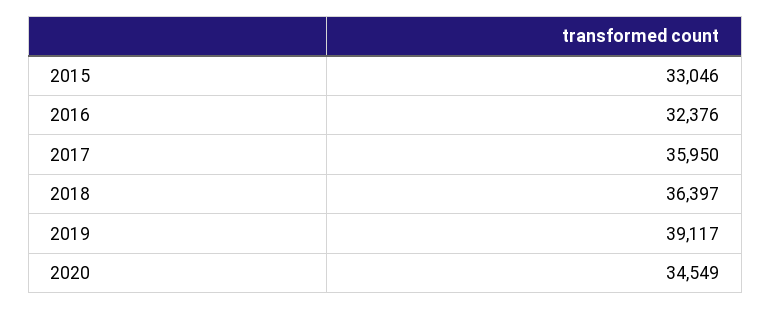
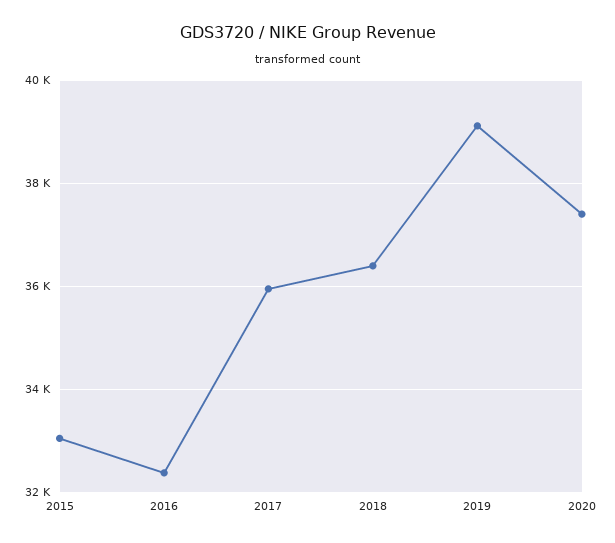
  {
    "2015": 33046,
    "2016": 32376,
    "2017": 35950,
    "2018": 36397,
    "2019": 39117,
-   "2020": 34549
+   "2020": 37400
  }

